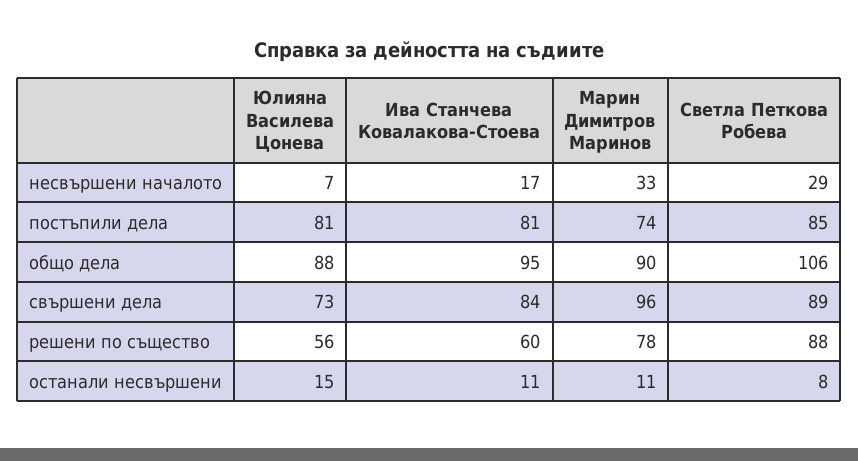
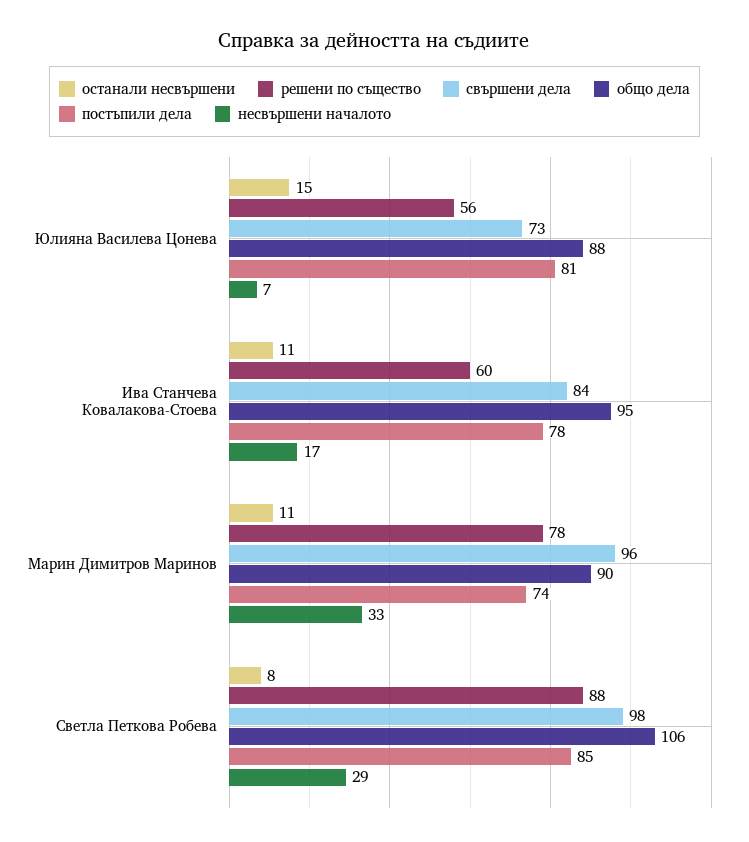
  {
    "несвършени началото": {
      "Юлияна Василева Цонева": 7,
      "Ива Станчева Ковалакова-Стоева": 17,
      "Марин Димитров Маринов": 33,
      "Светла Петкова Робева": 29
    },
    "постъпили дела": {
      "Юлияна Василева Цонева": 81,
-     "Ива Станчева Ковалакова-Стоева": 81,
+     "Ива Станчева Ковалакова-Стоева": 78,
      "Марин Димитров Маринов": 74,
      "Светла Петкова Робева": 85
    },
    "общо дела": {
      "Юлияна Василева Цонева": 88,
      "Ива Станчева Ковалакова-Стоева": 95,
      "Марин Димитров Маринов": 90,
      "Светла Петкова Робева": 106
    },
    "свършени дела": {
      "Юлияна Василева Цонева": 73,
      "Ива Станчева Ковалакова-Стоева": 84,
      "Марин Димитров Маринов": 96,
-     "Светла Петкова Робева": 89
+     "Светла Петкова Робева": 98
    },
    "решени по същество": {
      "Юлияна Василева Цонева": 56,
      "Ива Станчева Ковалакова-Стоева": 60,
      "Марин Димитров Маринов": 78,
      "Светла Петкова Робева": 88
    },
    "останали несвършени": {
      "Юлияна Василева Цонева": 15,
      "Ива Станчева Ковалакова-Стоева": 11,
      "Марин Димитров Маринов": 11,
      "Светла Петкова Робева": 8
    }
  }

